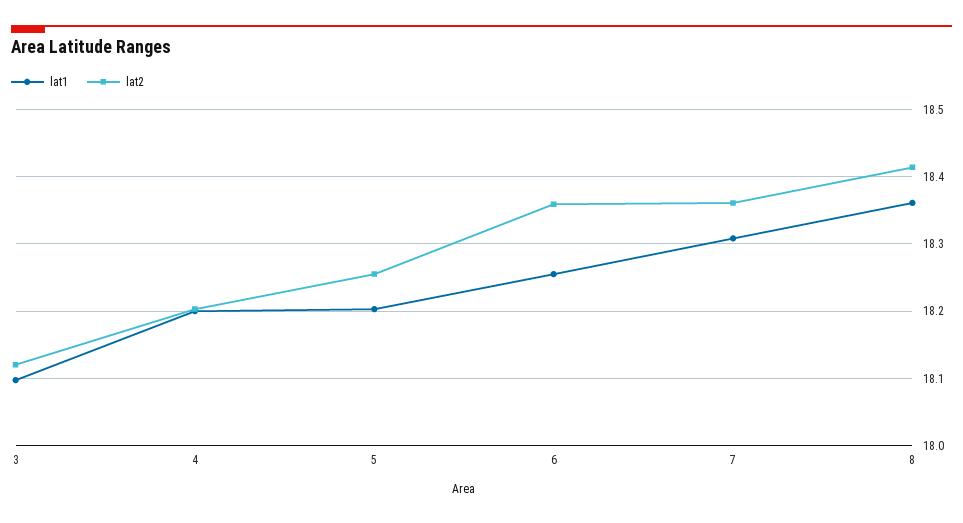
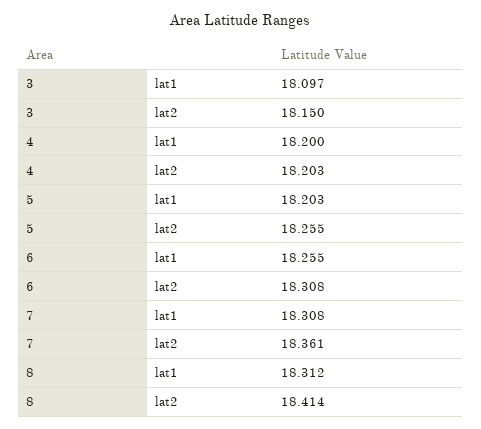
  {
    "lat1": {
      "3": 18.097,
      "4": 18.2,
      "5": 18.203,
      "6": 18.255,
      "7": 18.308,
-     "8": 18.36
+     "8": 18.312
    },
    "lat2": {
-     "3": 18.12,
+     "3": 18.15,
      "4": 18.203,
      "5": 18.255,
-     "6": 18.36,
+     "6": 18.308,
      "7": 18.361,
      "8": 18.414
    }
  }

